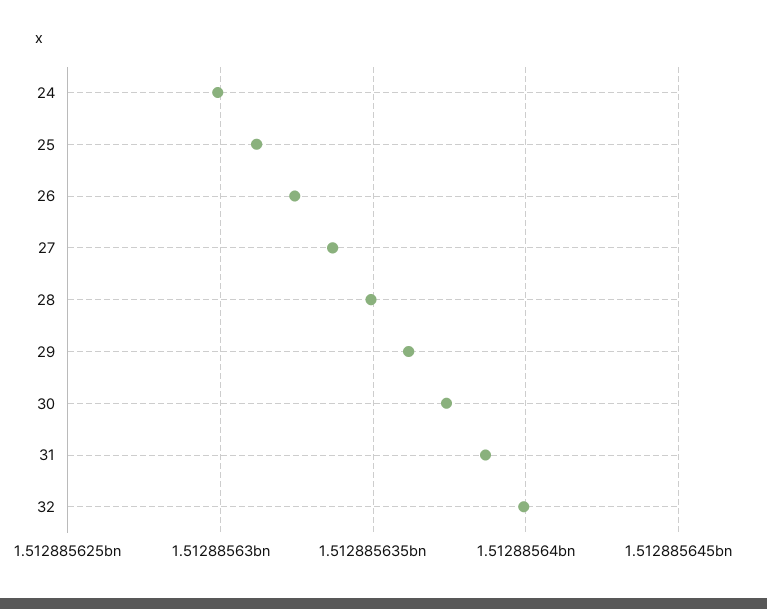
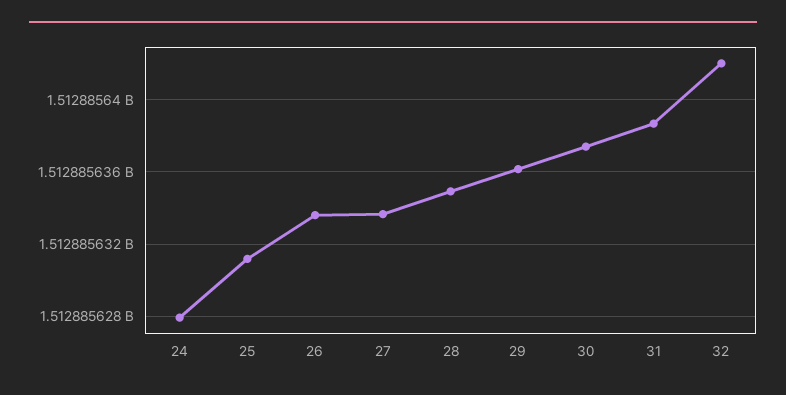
  {
-   "24": 1512885630,
+   "24": 1512885628,
    "25": 1512885631,
-   "26": 1512885632.5,
+   "26": 1512885633.5,
    "27": 1512885633.5,
    "28": 1512885635,
    "29": 1512885636,
    "30": 1512885637.5,
    "31": 1512885638.5,
-   "32": 1512885640
+   "32": 1512885642
  }

